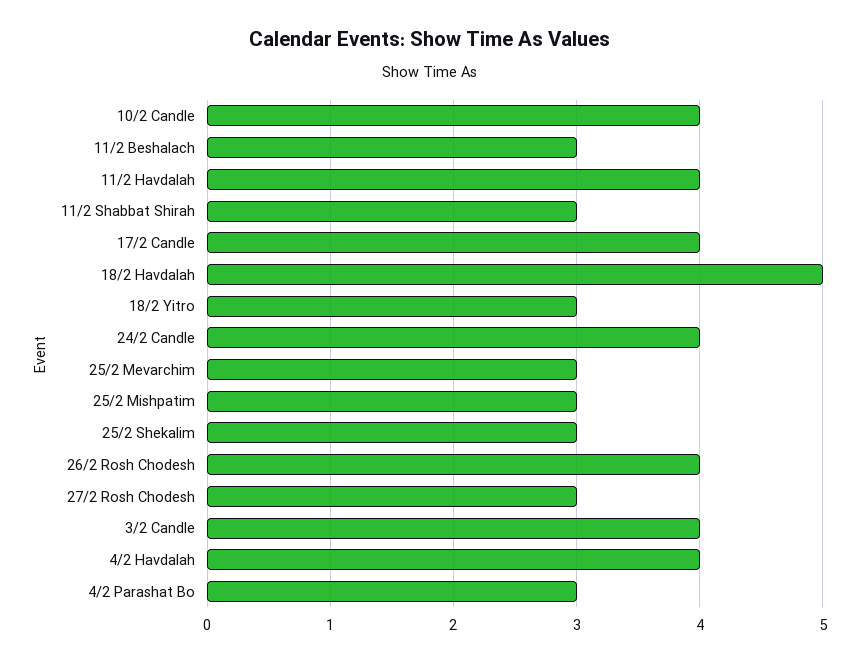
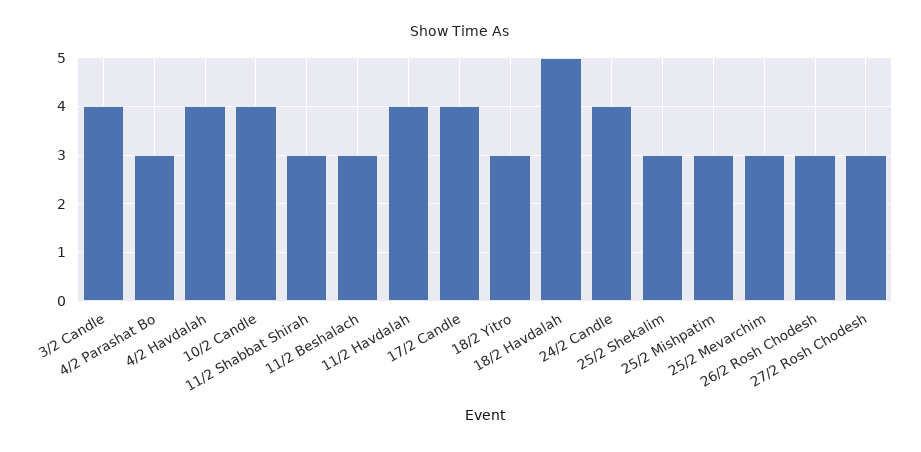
  {
    "10/2 Candle": 4,
    "11/2 Beshalach": 3,
    "11/2 Havdalah": 4,
    "11/2 Shabbat Shirah": 3,
    "17/2 Candle": 4,
    "18/2 Havdalah": 5,
    "18/2 Yitro": 3,
    "24/2 Candle": 4,
    "25/2 Mevarchim": 3,
    "25/2 Mishpatim": 3,
    "25/2 Shekalim": 3,
-   "26/2 Rosh Chodesh": 4,
+   "26/2 Rosh Chodesh": 3,
    "27/2 Rosh Chodesh": 3,
    "3/2 Candle": 4,
    "4/2 Havdalah": 4,
    "4/2 Parashat Bo": 3
  }

